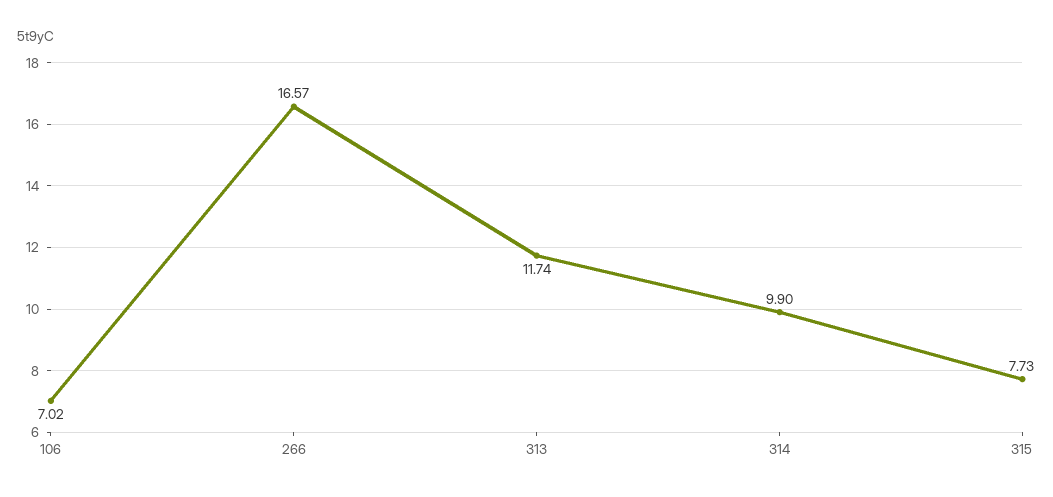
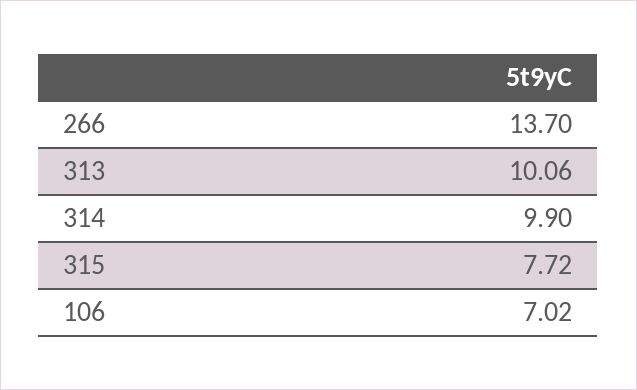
  {
    "106": 7.02,
-   "266": 16.57,
+   "266": 13.7,
-   "313": 11.74,
+   "313": 10.06,
    "314": 9.9,
-   "315": 7.73
+   "315": 7.72
  }

